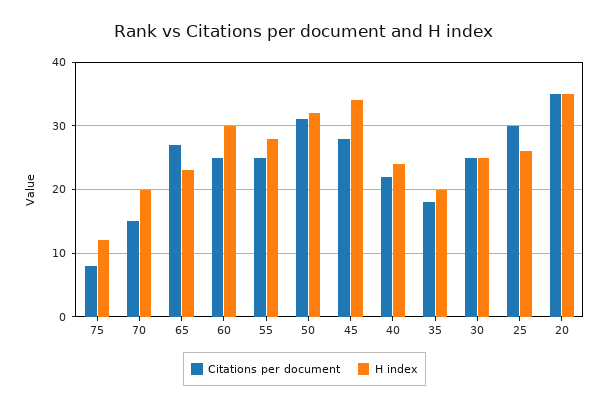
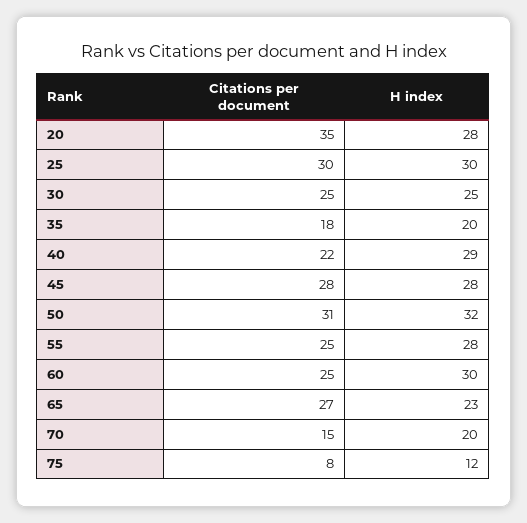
  {
    "Citations per document": {
      "75": 8,
      "70": 15,
      "65": 27,
      "60": 25,
      "55": 25,
      "50": 31,
      "45": 28,
      "40": 22,
      "35": 18,
      "30": 25,
      "25": 30,
      "20": 35
    },
    "H index": {
      "75": 12,
      "70": 20,
      "65": 23,
      "60": 30,
      "55": 28,
      "50": 32,
-     "45": 34,
+     "45": 28,
-     "40": 24,
+     "40": 29,
      "35": 20,
      "30": 25,
-     "25": 26,
+     "25": 30,
-     "20": 35
+     "20": 28
    }
  }

